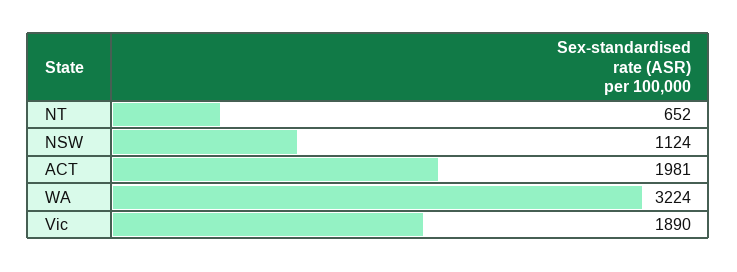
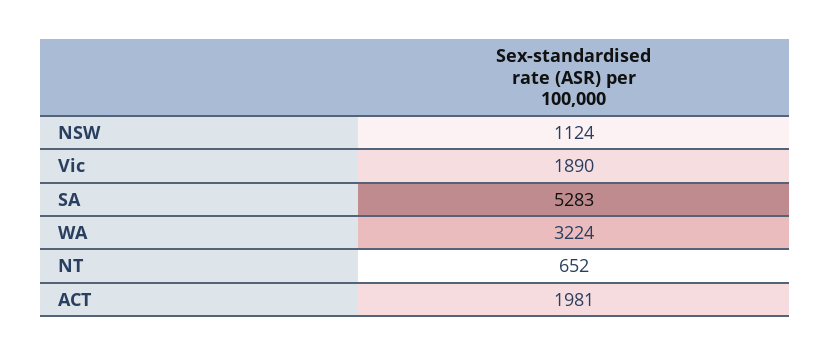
  {
    "NT": 652,
    "NSW": 1124,
    "ACT": 1981,
    "WA": 3224,
-   "Vic": 1890
+   "Vic": 1890,
+   "SA": 5283
  }

